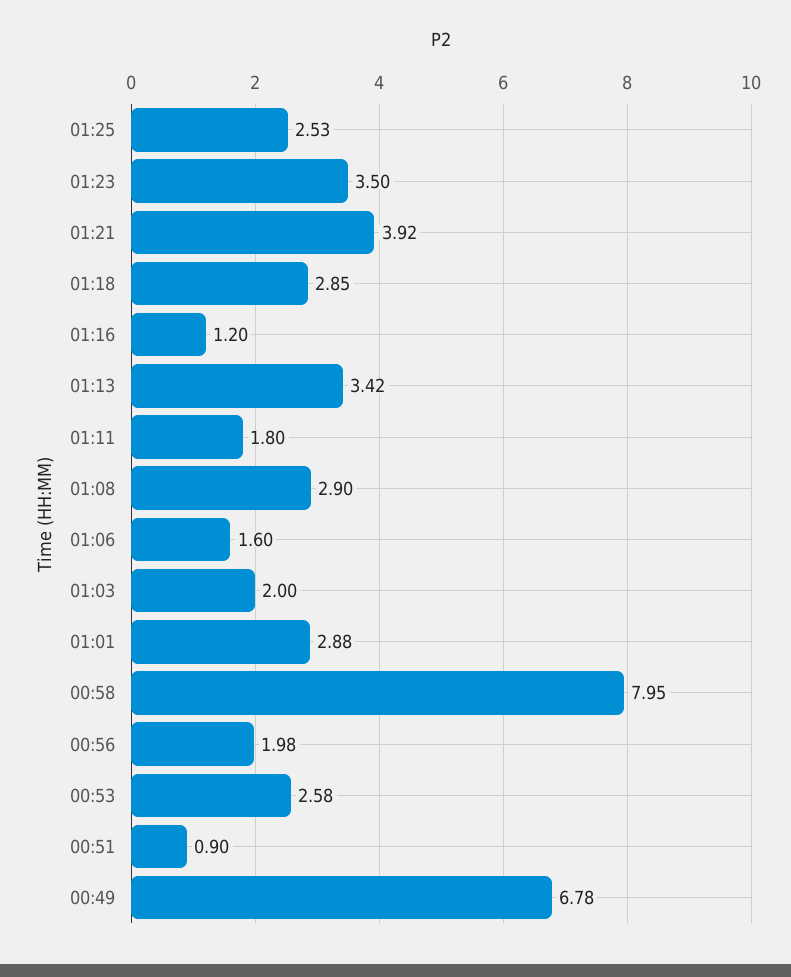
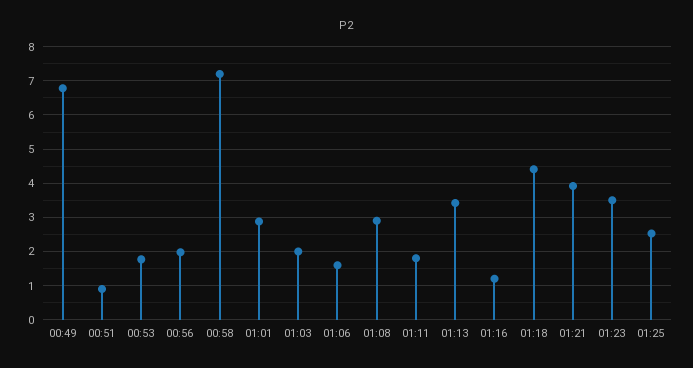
  {
    "01:25": 2.53,
    "01:23": 3.5,
    "01:21": 3.92,
-   "01:18": 2.85,
+   "01:18": 4.4,
    "01:16": 1.2,
    "01:13": 3.42,
    "01:11": 1.8,
    "01:08": 2.9,
    "01:06": 1.6,
    "01:03": 2,
    "01:01": 2.88,
-   "00:58": 7.95,
+   "00:58": 7.2,
    "00:56": 1.98,
-   "00:53": 2.58,
+   "00:53": 1.8,
    "00:51": 0.9,
    "00:49": 6.78
  }

